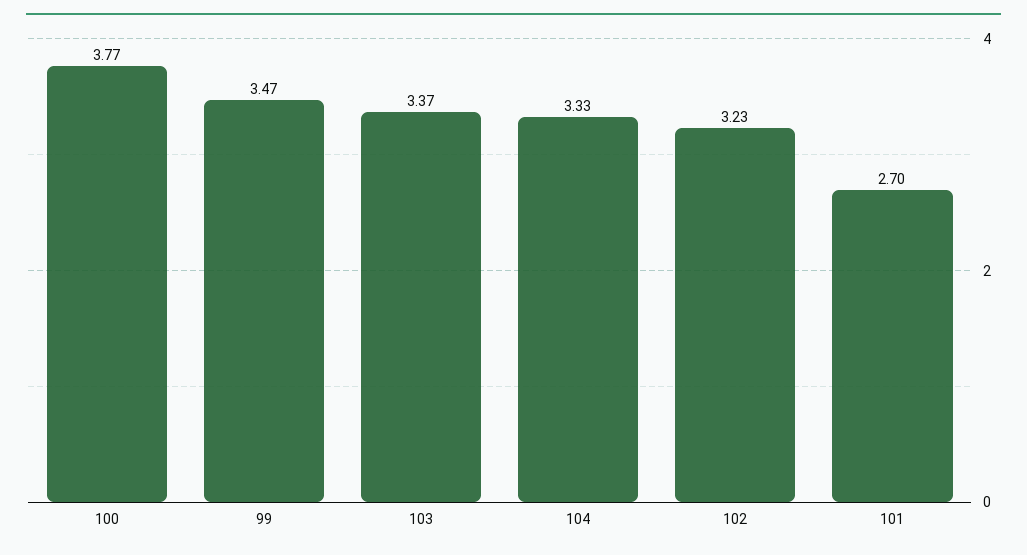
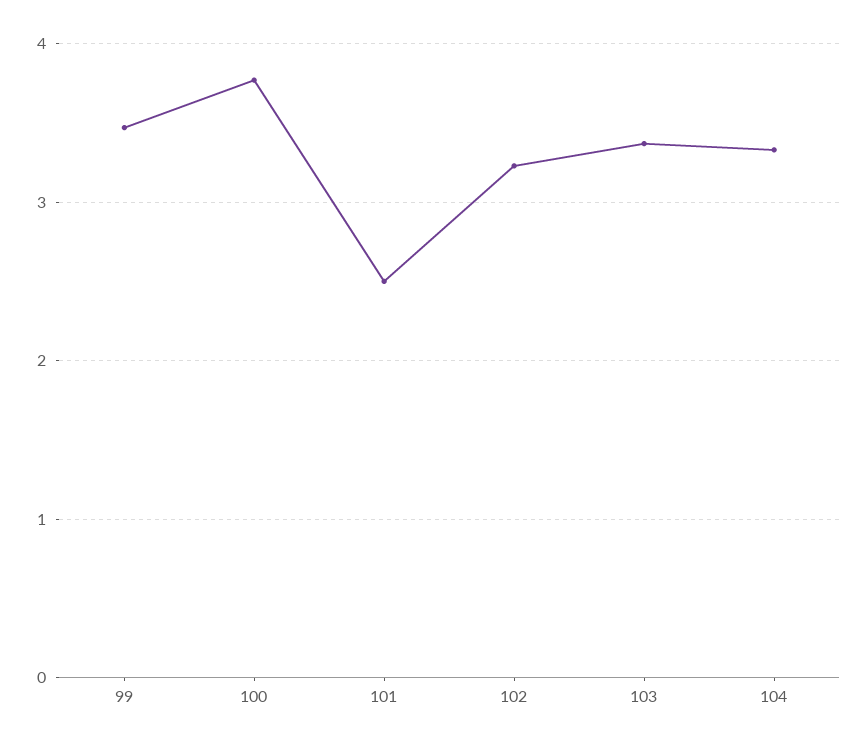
  {
    "100": 3.77,
    "99": 3.47,
    "103": 3.37,
    "104": 3.33,
    "102": 3.23,
-   "101": 2.7
+   "101": 2.5
  }

